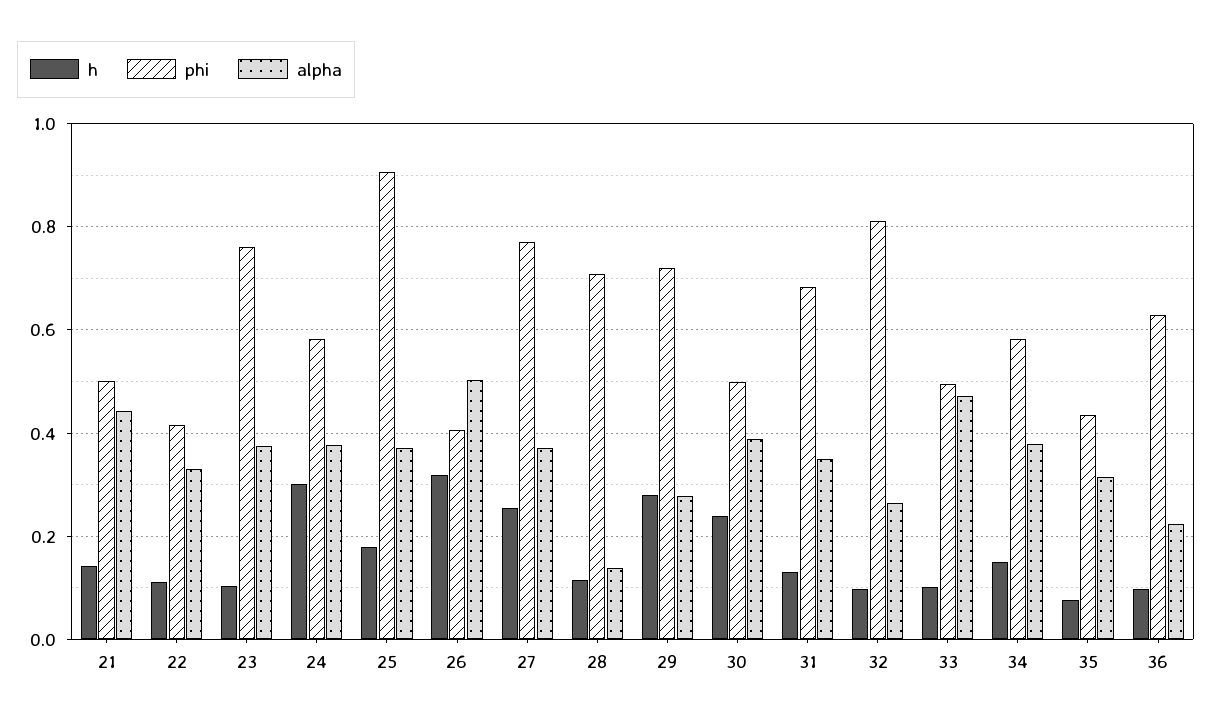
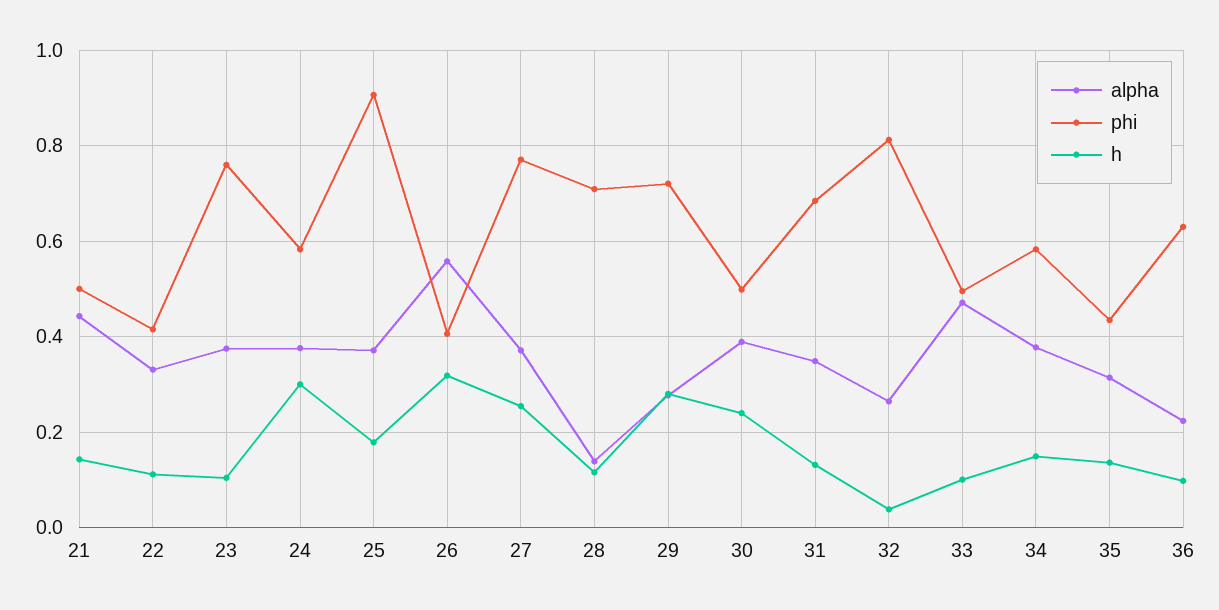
  {
    "h": {
      "21": 0.14,
      "22": 0.12,
      "23": 0.1,
      "24": 0.3,
      "25": 0.18,
      "26": 0.32,
      "27": 0.26,
      "28": 0.12,
      "29": 0.28,
      "30": 0.24,
      "31": 0.14,
-     "32": 0.1,
+     "32": 0.04,
      "33": 0.1,
      "34": 0.14,
-     "35": 0.08,
+     "35": 0.14,
      "36": 0.1
    },
    "phi": {
      "21": 0.5,
      "22": 0.42,
      "23": 0.76,
      "24": 0.58,
      "25": 0.9,
      "26": 0.4,
      "27": 0.78,
      "28": 0.7,
      "29": 0.72,
      "30": 0.5,
      "31": 0.68,
      "32": 0.82,
      "33": 0.5,
      "34": 0.58,
      "35": 0.44,
      "36": 0.62
    },
    "alpha": {
      "21": 0.44,
      "22": 0.34,
      "23": 0.38,
      "24": 0.38,
      "25": 0.38,
-     "26": 0.5,
+     "26": 0.56,
      "27": 0.38,
      "28": 0.14,
      "29": 0.28,
      "30": 0.38,
      "31": 0.34,
      "32": 0.26,
      "33": 0.48,
      "34": 0.38,
      "35": 0.32,
      "36": 0.22
    }
  }

